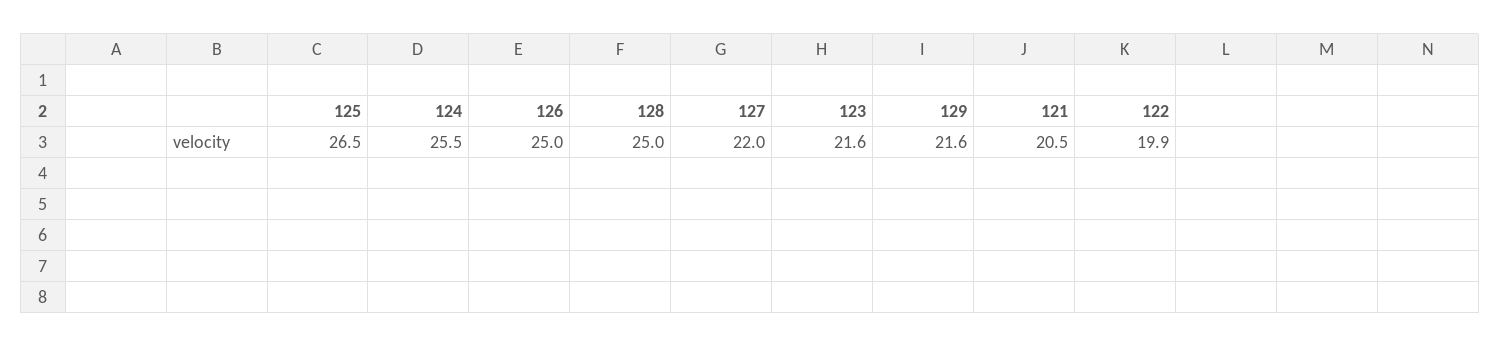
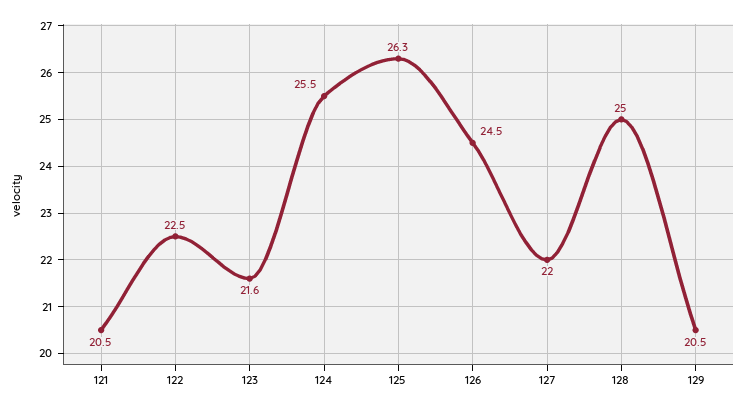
  {
-   "125": 26.5,
+   "125": 26.3,
    "124": 25.5,
-   "126": 25,
+   "126": 24.5,
    "128": 25,
    "127": 22,
    "123": 21.6,
-   "129": 21.6,
+   "129": 20.5,
    "121": 20.5,
-   "122": 19.9
+   "122": 22.5
  }

